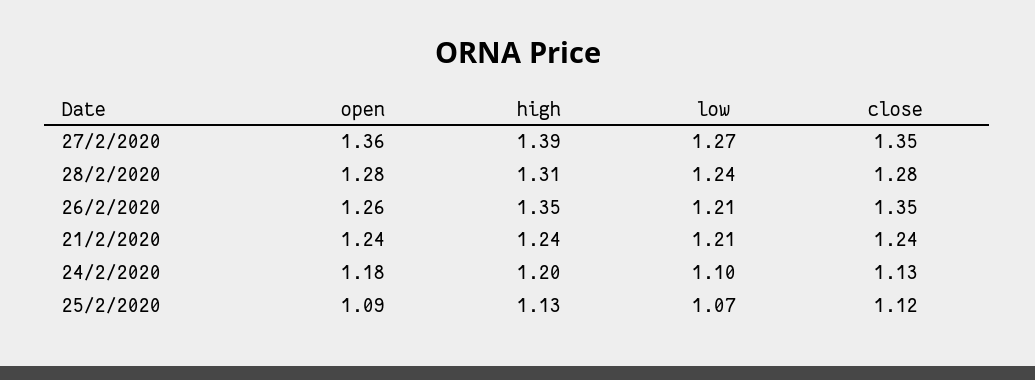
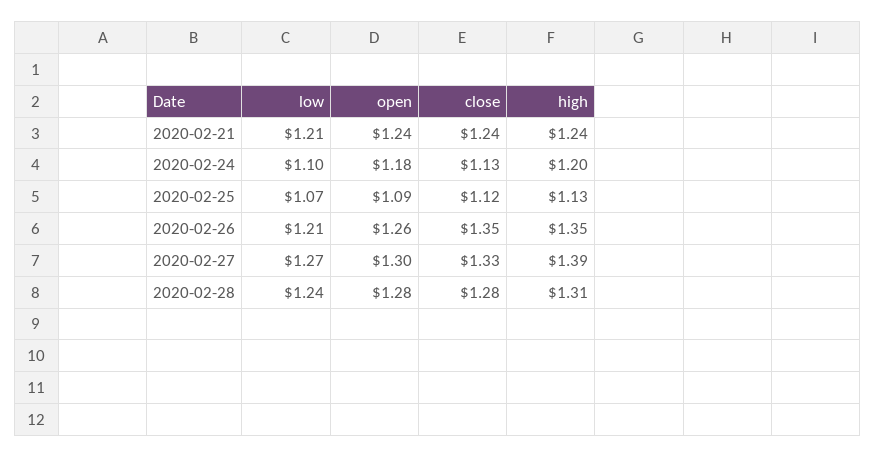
  {
    "open": {
-     "27/2/2020": 1.36,
+     "27/2/2020": 1.3,
      "28/2/2020": 1.28,
      "26/2/2020": 1.26,
      "21/2/2020": 1.24,
      "24/2/2020": 1.18,
      "25/2/2020": 1.09
    },
    "high": {
      "27/2/2020": 1.39,
      "28/2/2020": 1.31,
      "26/2/2020": 1.35,
      "21/2/2020": 1.24,
      "24/2/2020": 1.2,
      "25/2/2020": 1.13
    },
    "low": {
      "27/2/2020": 1.27,
      "28/2/2020": 1.24,
      "26/2/2020": 1.21,
      "21/2/2020": 1.21,
      "24/2/2020": 1.1,
      "25/2/2020": 1.07
    },
    "close": {
-     "27/2/2020": 1.35,
+     "27/2/2020": 1.33,
      "28/2/2020": 1.28,
      "26/2/2020": 1.35,
      "21/2/2020": 1.24,
      "24/2/2020": 1.13,
      "25/2/2020": 1.12
    }
  }

